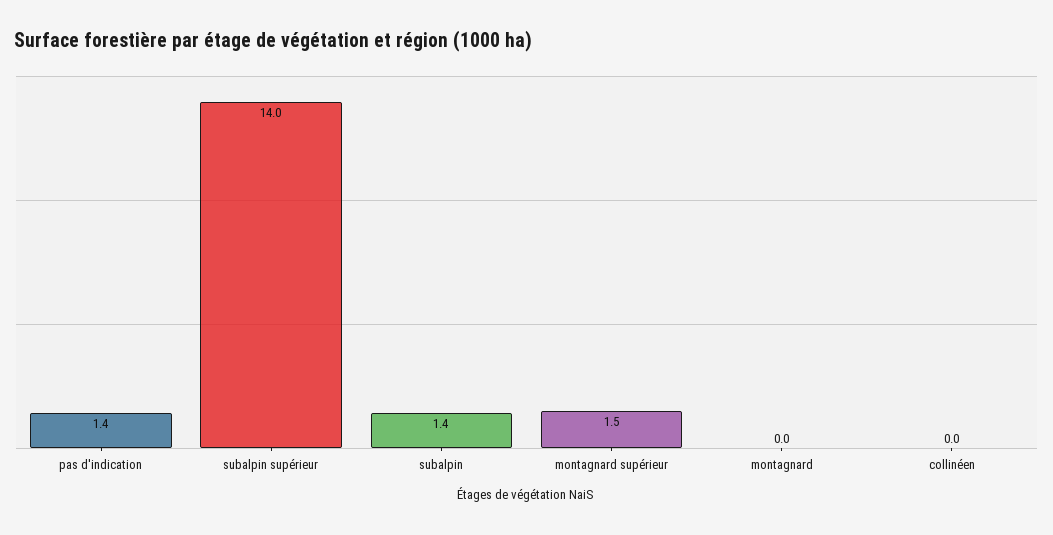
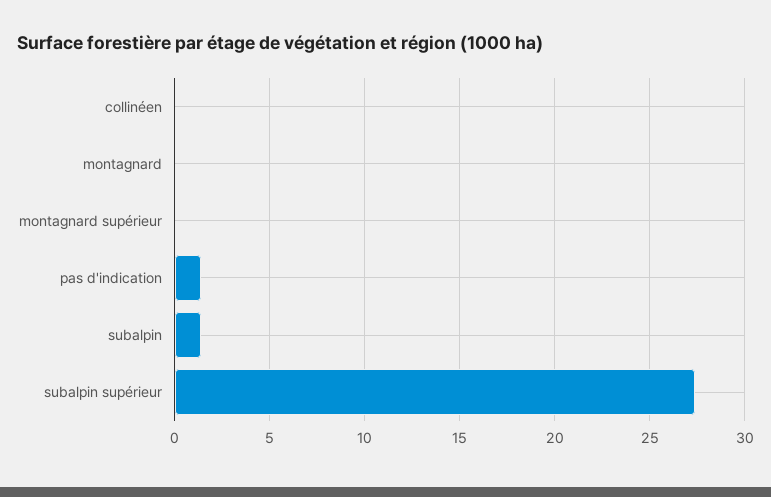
  {
    "pas d'indication": 1.4,
-   "subalpin supérieur": 14,
+   "subalpin supérieur": 27.5,
    "subalpin": 1.4,
-   "montagnard supérieur": 1.5,
+   "montagnard supérieur": 0,
    "montagnard": 0,
    "collinéen": 0
  }

